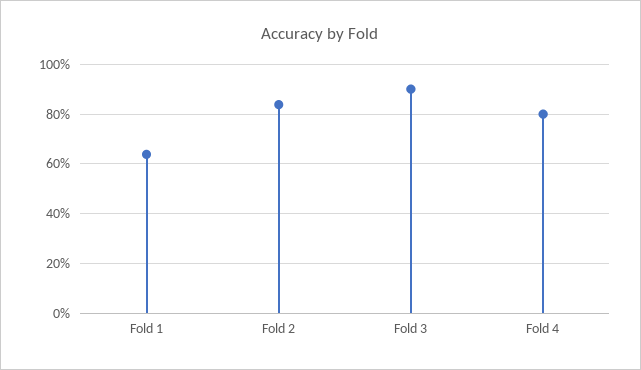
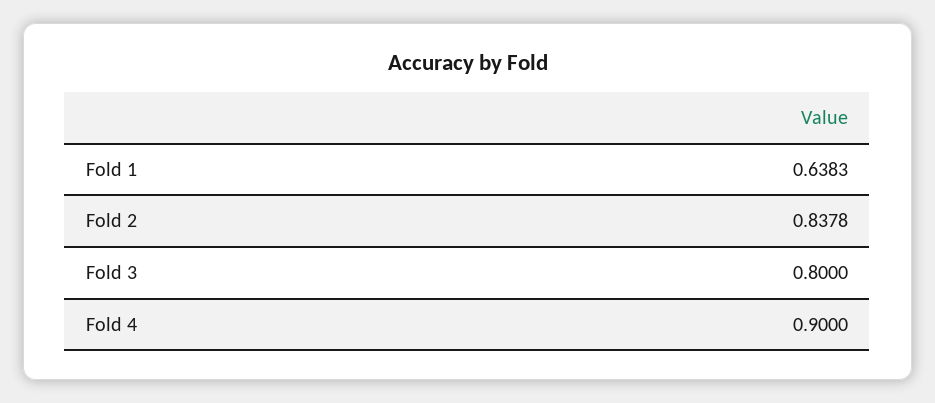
  {
    "Fold 1": 0.6383,
    "Fold 2": 0.8378,
-   "Fold 3": 0.9,
+   "Fold 3": 0.8,
-   "Fold 4": 0.8
+   "Fold 4": 0.9
  }

